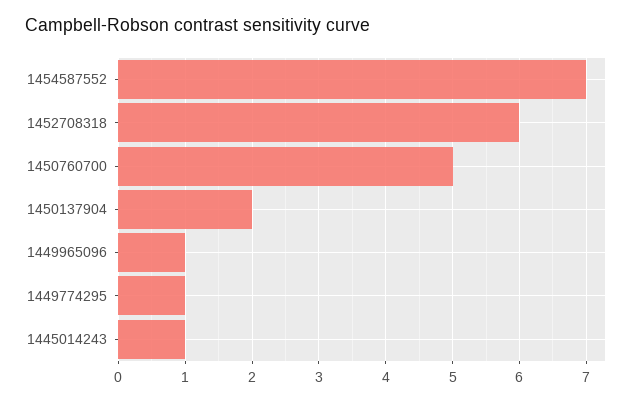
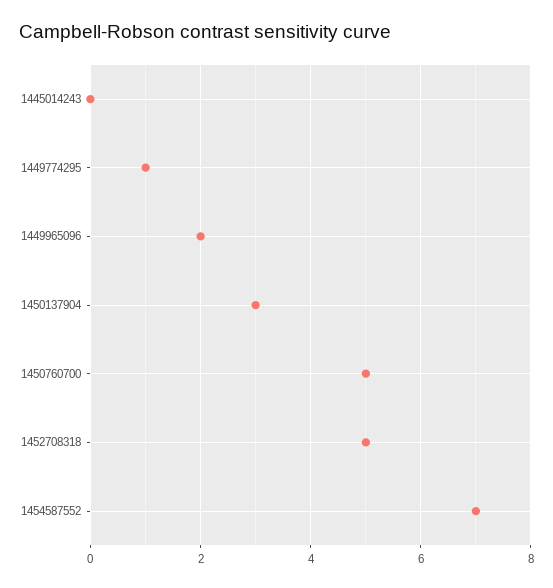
  {
    "1454587552": 7,
-   "1452708318": 6,
+   "1452708318": 5,
    "1450760700": 5,
-   "1450137904": 2,
+   "1450137904": 3,
-   "1449965096": 1,
+   "1449965096": 2,
    "1449774295": 1,
-   "1445014243": 1
+   "1445014243": 0
  }

